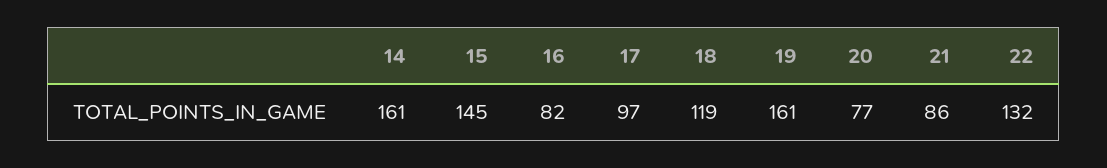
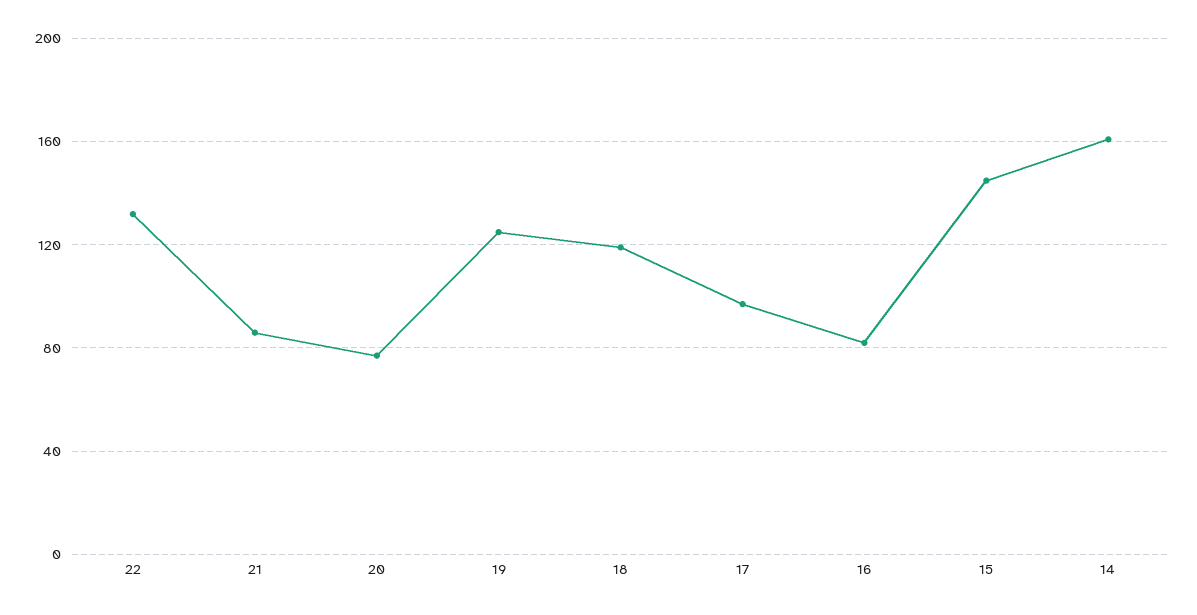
  {
    "14": 161,
    "15": 145,
    "16": 82,
    "17": 97,
    "18": 119,
-   "19": 161,
+   "19": 125,
    "20": 77,
    "21": 86,
    "22": 132
  }

